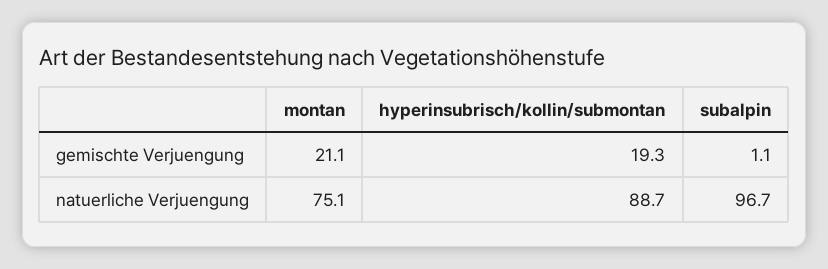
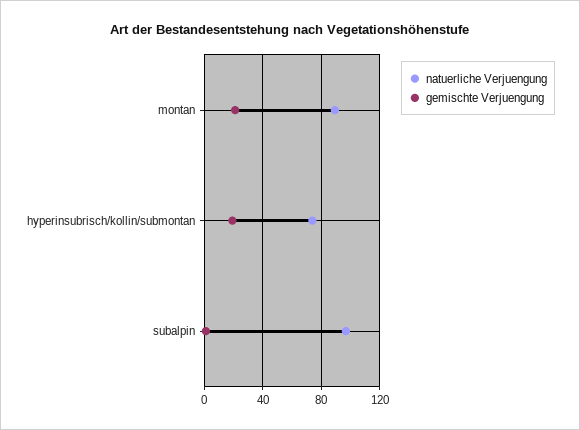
  {
    "gemischte Verjuengung": {
      "montan": 21.1,
      "hyperinsubrisch/kollin/submontan": 19.3,
      "subalpin": 1.1
    },
    "natuerliche Verjuengung": {
-     "montan": 75.1,
+     "montan": 90,
-     "hyperinsubrisch/kollin/submontan": 88.7,
+     "hyperinsubrisch/kollin/submontan": 75,
      "subalpin": 96.7
    }
  }

